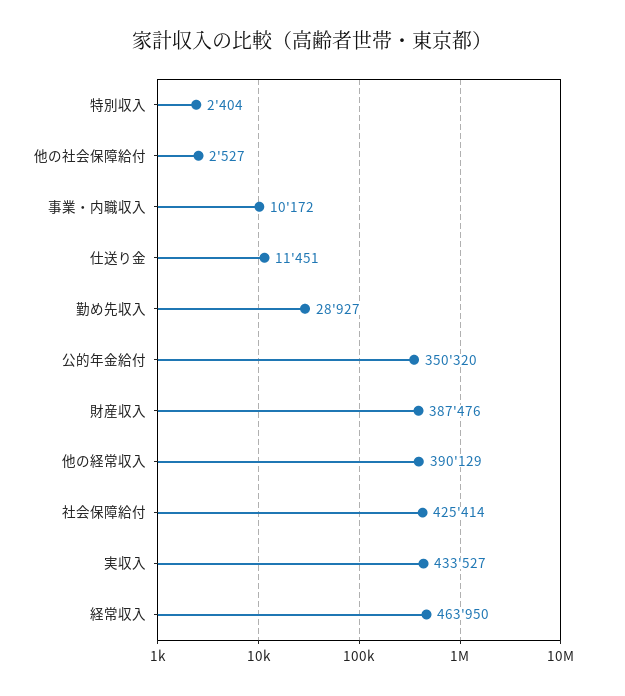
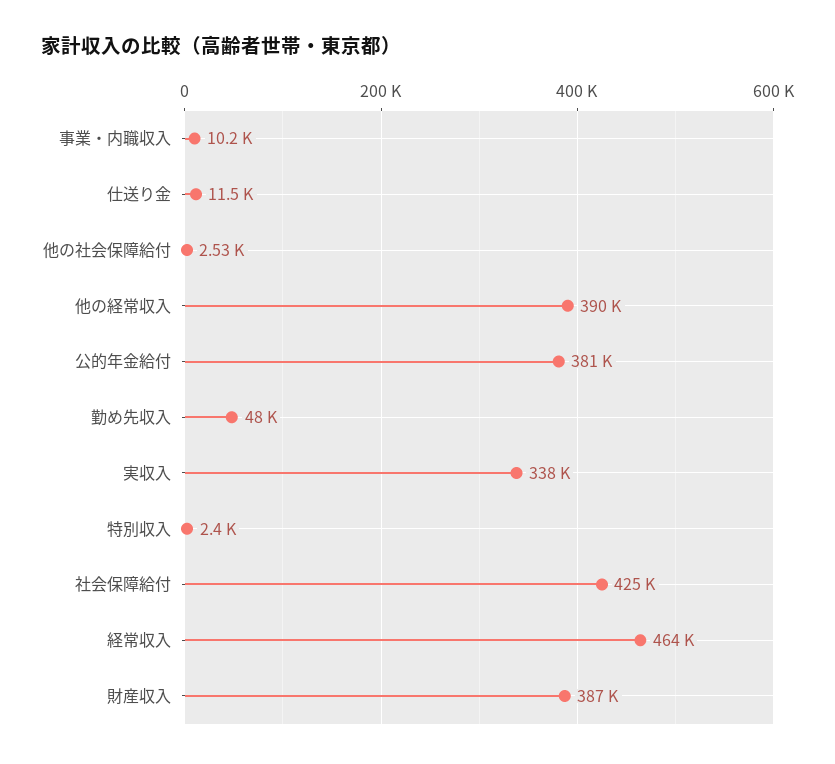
  {
    "特別収入": 2404,
    "他の社会保障給付": 2527,
    "事業・内職収入": 10172,
    "仕送り金": 11451,
-   "勤め先収入": 28927,
+   "勤め先収入": 48000,
-   "公的年金給付": 350320,
+   "公的年金給付": 381000,
    "財産収入": 387476,
    "他の経常収入": 390129,
    "社会保障給付": 425414,
-   "実収入": 433527,
+   "実収入": 338000,
    "経常収入": 463950
  }

